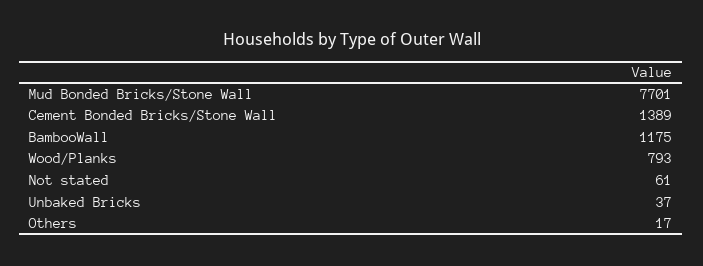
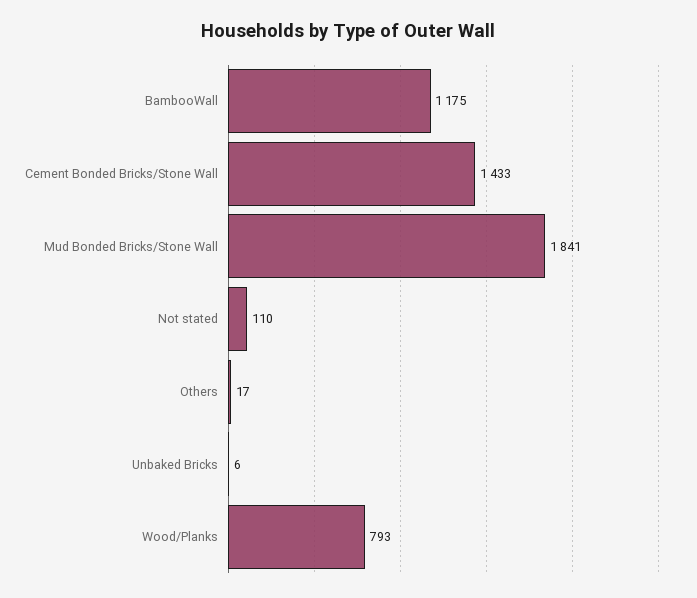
  {
-   "Mud Bonded Bricks/Stone Wall": 7701,
+   "Mud Bonded Bricks/Stone Wall": 1841,
-   "Cement Bonded Bricks/Stone Wall": 1389,
+   "Cement Bonded Bricks/Stone Wall": 1433,
    "BambooWall": 1175,
    "Wood/Planks": 793,
-   "Not stated": 61,
+   "Not stated": 110,
-   "Unbaked Bricks": 37,
+   "Unbaked Bricks": 6,
    "Others": 17
  }

